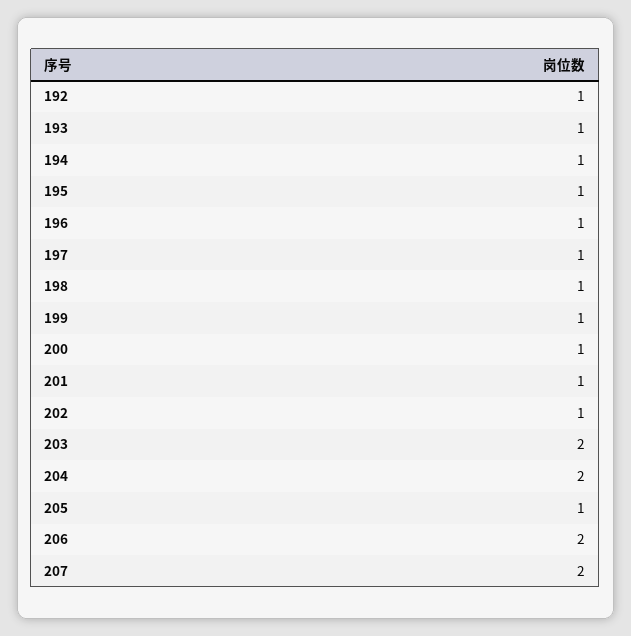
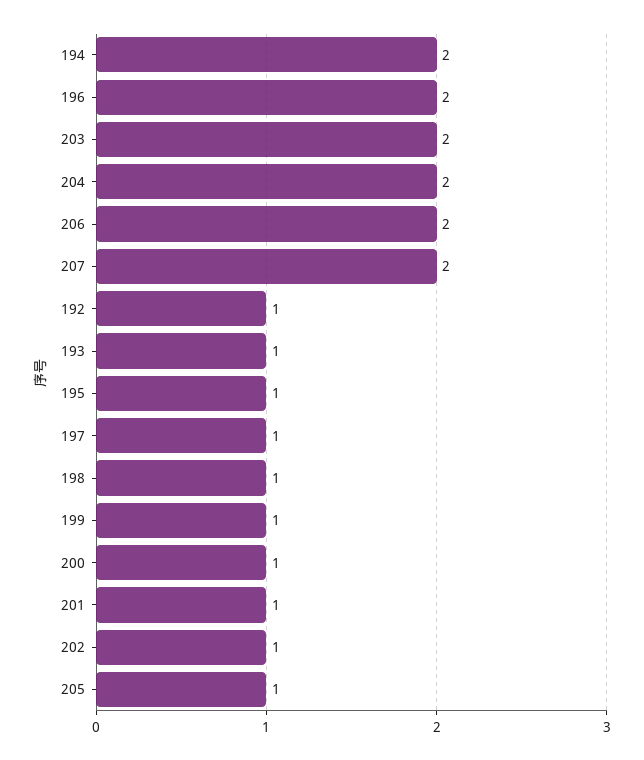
  {
    "192": 1,
    "193": 1,
-   "194": 1,
+   "194": 2,
    "195": 1,
-   "196": 1,
+   "196": 2,
    "197": 1,
    "198": 1,
    "199": 1,
    "200": 1,
    "201": 1,
    "202": 1,
    "203": 2,
    "204": 2,
    "205": 1,
    "206": 2,
    "207": 2
  }

